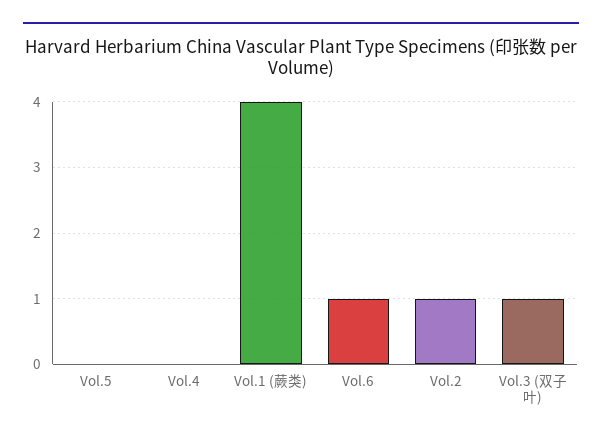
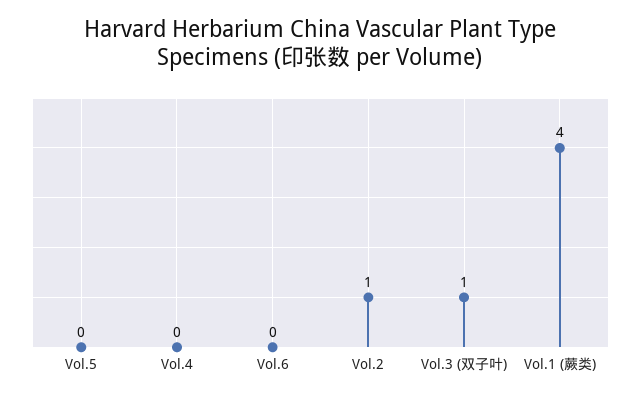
  {
    "Vol.5": 0,
    "Vol.4": 0,
    "Vol.1 (蕨类)": 4,
-   "Vol.6": 1,
+   "Vol.6": 0,
    "Vol.2": 1,
    "Vol.3 (双子叶)": 1
  }

